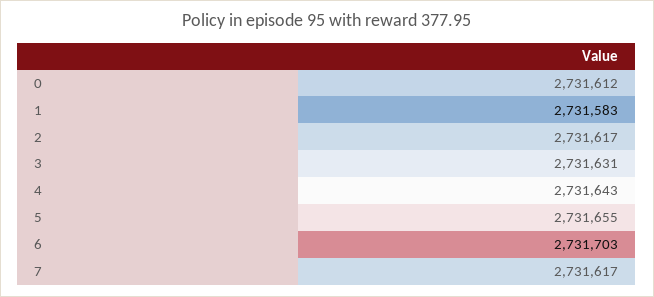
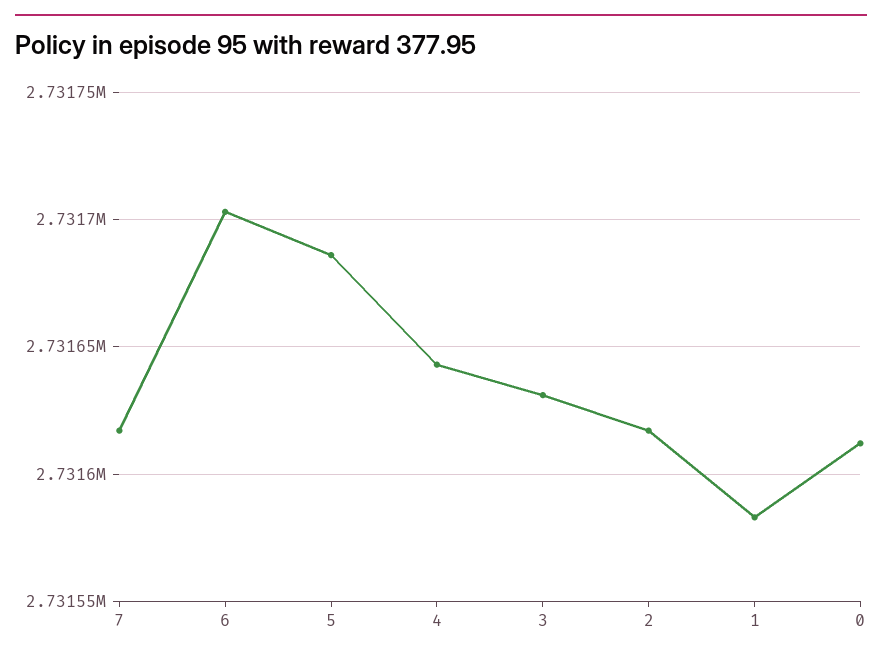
  {
    "0": 2731612,
    "1": 2731583,
    "2": 2731617,
    "3": 2731631,
    "4": 2731643,
-   "5": 2731655,
+   "5": 2731685,
    "6": 2731703,
    "7": 2731617
  }

